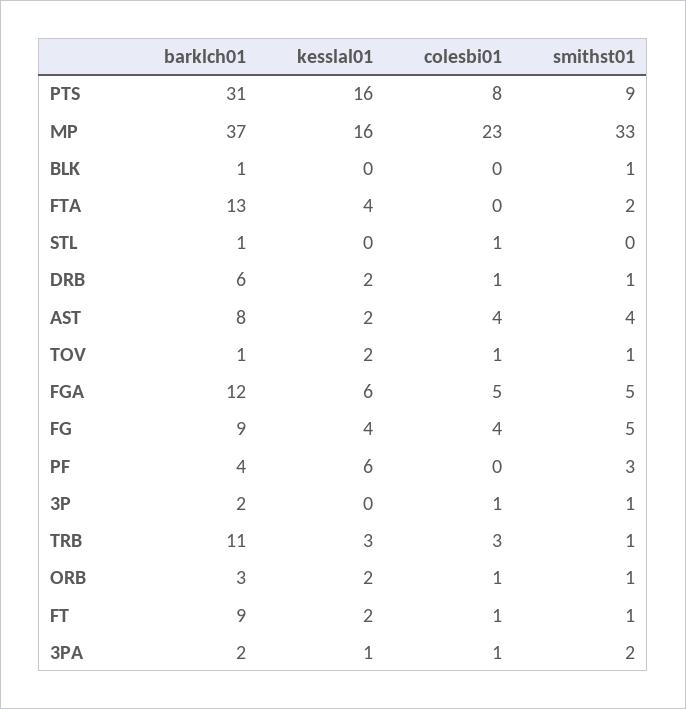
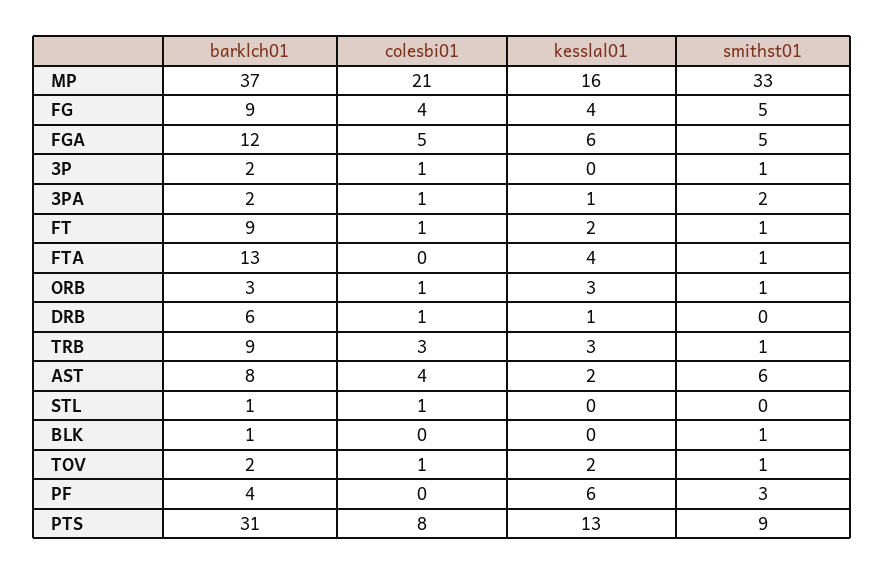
  {
    "barklch01": {
      "PTS": 31,
      "MP": 37,
      "BLK": 1,
      "FTA": 13,
      "STL": 1,
      "DRB": 6,
      "AST": 8,
-     "TOV": 1,
+     "TOV": 2,
      "FGA": 12,
      "FG": 9,
      "PF": 4,
      "3P": 2,
-     "TRB": 11,
+     "TRB": 9,
      "ORB": 3,
      "FT": 9,
      "3PA": 2
    },
    "kesslal01": {
-     "PTS": 16,
+     "PTS": 13,
      "MP": 16,
      "BLK": 0,
      "FTA": 4,
      "STL": 0,
-     "DRB": 2,
+     "DRB": 1,
      "AST": 2,
      "TOV": 2,
      "FGA": 6,
      "FG": 4,
      "PF": 6,
      "3P": 0,
      "TRB": 3,
-     "ORB": 2,
+     "ORB": 3,
      "FT": 2,
      "3PA": 1
    },
    "colesbi01": {
      "PTS": 8,
-     "MP": 23,
+     "MP": 21,
      "BLK": 0,
      "FTA": 0,
      "STL": 1,
      "DRB": 1,
      "AST": 4,
      "TOV": 1,
      "FGA": 5,
      "FG": 4,
      "PF": 0,
      "3P": 1,
      "TRB": 3,
      "ORB": 1,
      "FT": 1,
      "3PA": 1
    },
    "smithst01": {
      "PTS": 9,
      "MP": 33,
      "BLK": 1,
-     "FTA": 2,
+     "FTA": 1,
      "STL": 0,
-     "DRB": 1,
+     "DRB": 0,
-     "AST": 4,
+     "AST": 6,
      "TOV": 1,
      "FGA": 5,
      "FG": 5,
      "PF": 3,
      "3P": 1,
      "TRB": 1,
      "ORB": 1,
      "FT": 1,
      "3PA": 2
    }
  }

